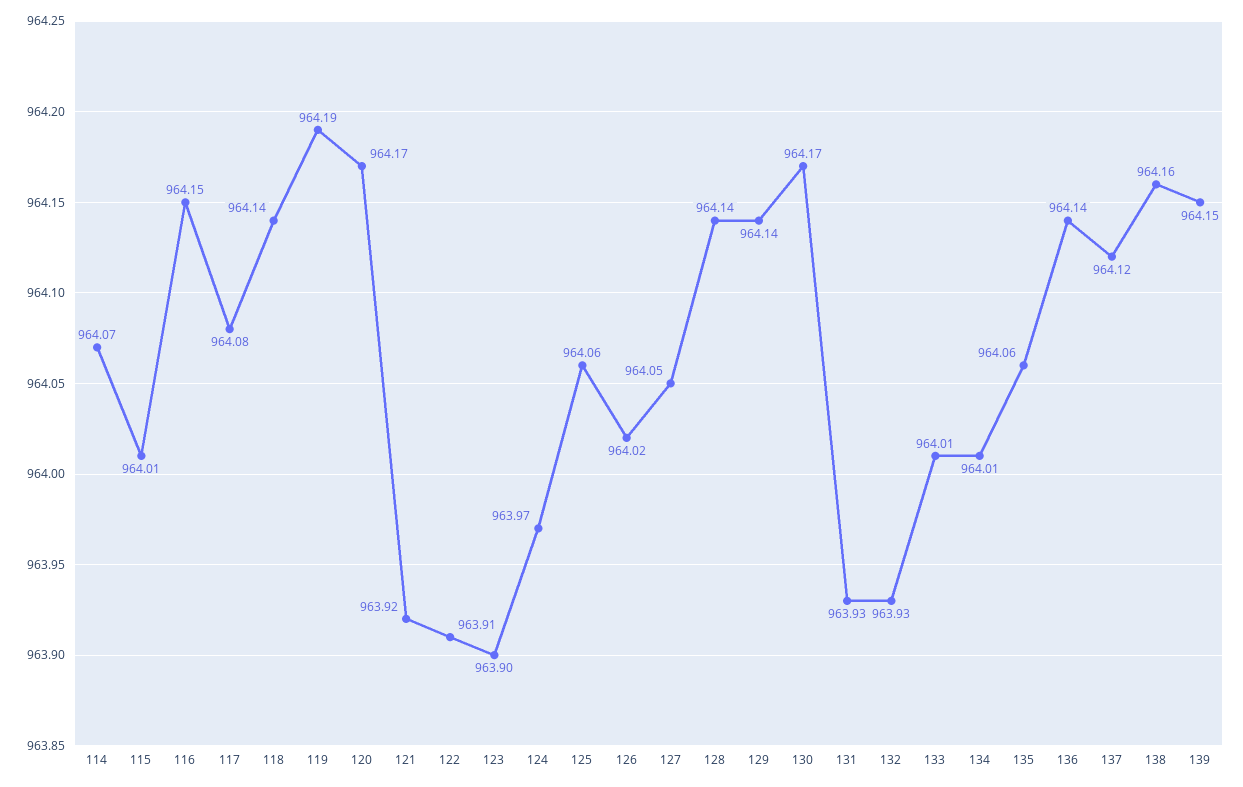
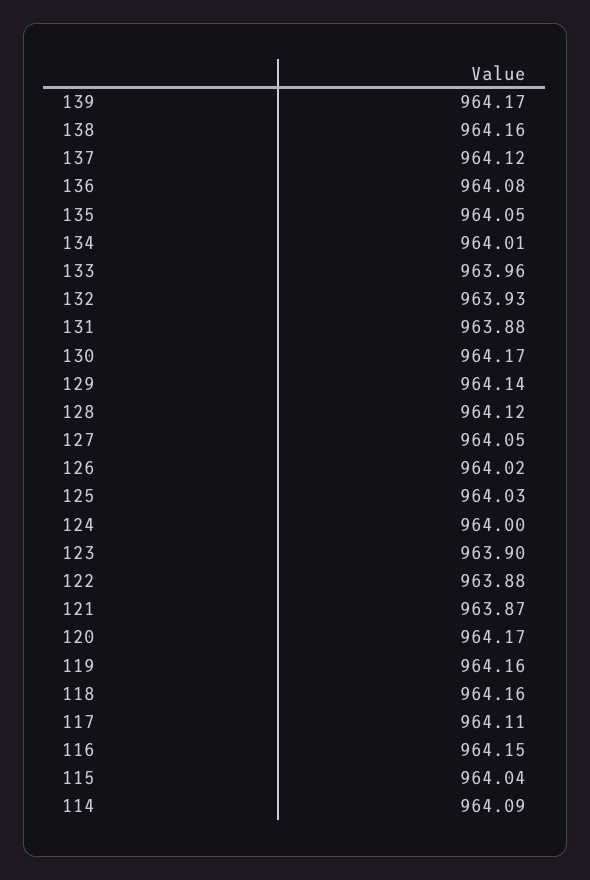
  {
-   "114": 964.07,
+   "114": 964.09,
-   "115": 964.01,
+   "115": 964.04,
    "116": 964.15,
-   "117": 964.08,
+   "117": 964.11,
-   "118": 964.14,
+   "118": 964.16,
-   "119": 964.19,
+   "119": 964.16,
    "120": 964.17,
-   "121": 963.92,
+   "121": 963.87,
-   "122": 963.91,
+   "122": 963.88,
    "123": 963.9,
-   "124": 963.97,
+   "124": 964,
-   "125": 964.06,
+   "125": 964.03,
    "126": 964.02,
    "127": 964.05,
-   "128": 964.14,
+   "128": 964.12,
    "129": 964.14,
    "130": 964.17,
-   "131": 963.93,
+   "131": 963.88,
    "132": 963.93,
-   "133": 964.01,
+   "133": 963.96,
    "134": 964.01,
-   "135": 964.06,
+   "135": 964.05,
-   "136": 964.14,
+   "136": 964.08,
    "137": 964.12,
    "138": 964.16,
-   "139": 964.15
+   "139": 964.17
  }

